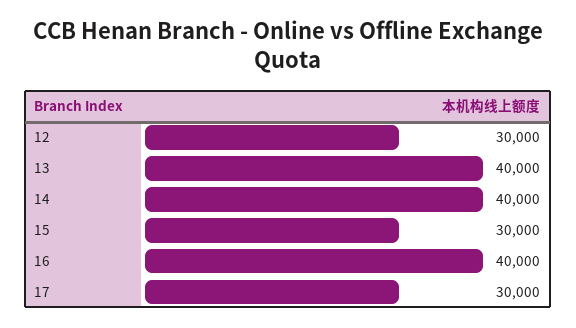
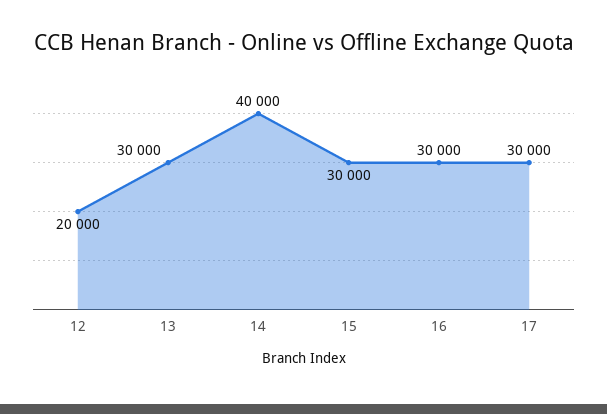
  {
-   "12": 30000,
+   "12": 20000,
-   "13": 40000,
+   "13": 30000,
    "14": 40000,
    "15": 30000,
-   "16": 40000,
+   "16": 30000,
    "17": 30000
  }

